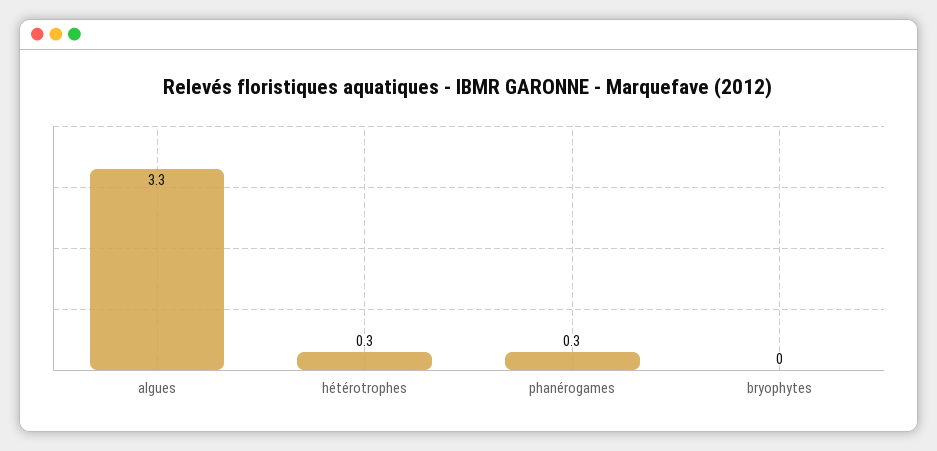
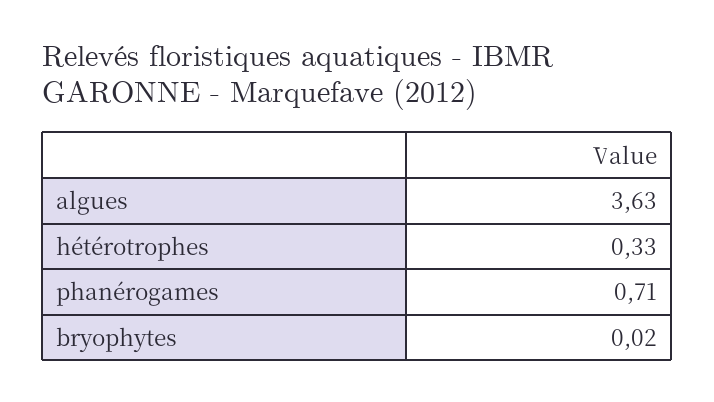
  {
-   "algues": 3.3,
+   "algues": 3.63,
    "hétérotrophes": 0.33,
-   "phanérogames": 0.3,
+   "phanérogames": 0.71,
    "bryophytes": 0.02
  }

